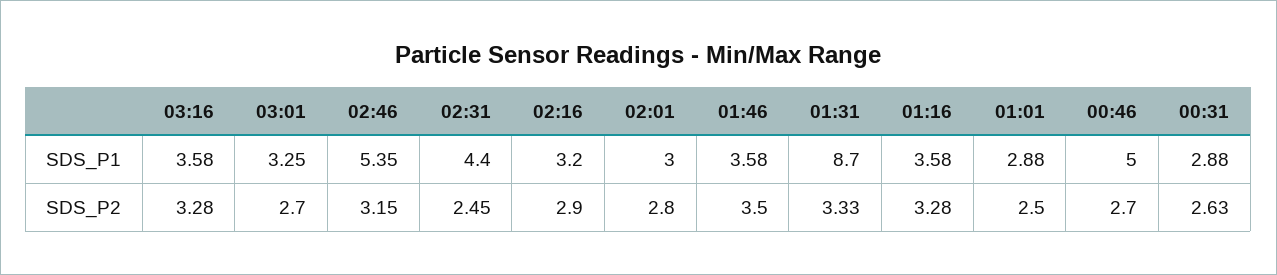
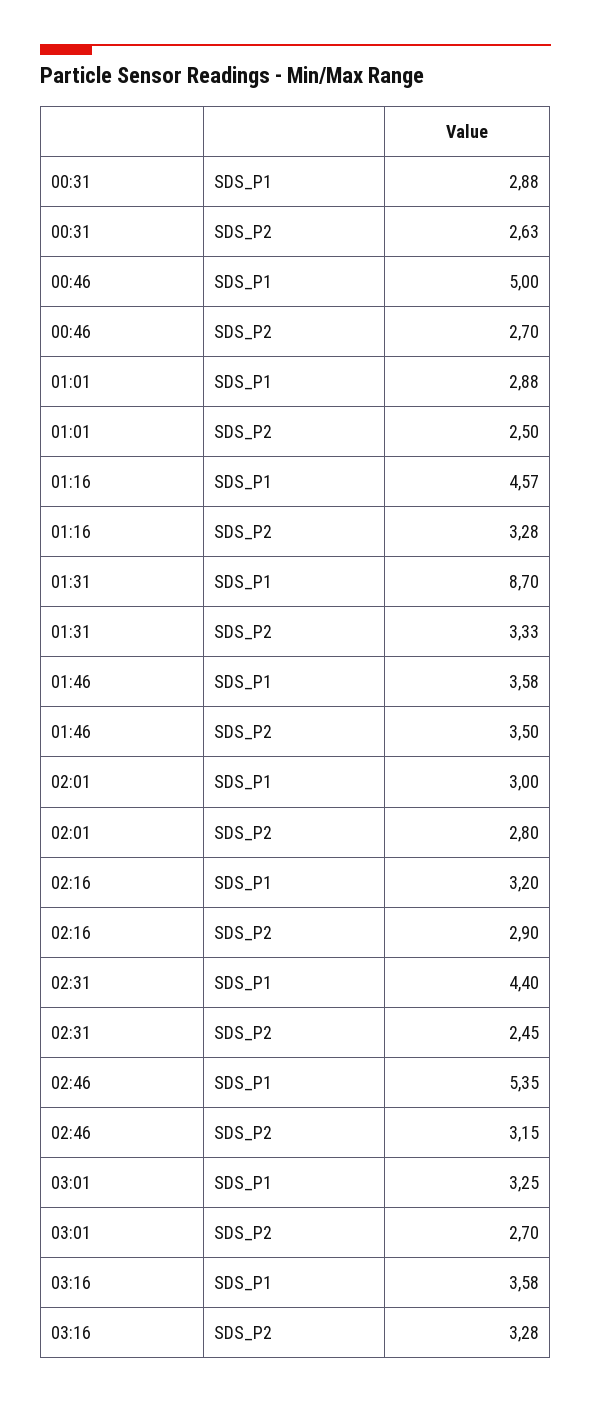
  {
    "03:16": {
      "SDS_P1": 3.58,
      "SDS_P2": 3.28
    },
    "03:01": {
      "SDS_P1": 3.25,
      "SDS_P2": 2.7
    },
    "02:46": {
      "SDS_P1": 5.35,
      "SDS_P2": 3.15
    },
    "02:31": {
      "SDS_P1": 4.4,
      "SDS_P2": 2.45
    },
    "02:16": {
      "SDS_P1": 3.2,
      "SDS_P2": 2.9
    },
    "02:01": {
      "SDS_P1": 3,
      "SDS_P2": 2.8
    },
    "01:46": {
      "SDS_P1": 3.58,
      "SDS_P2": 3.5
    },
    "01:31": {
      "SDS_P1": 8.7,
      "SDS_P2": 3.33
    },
    "01:16": {
-     "SDS_P1": 3.58,
+     "SDS_P1": 4.57,
      "SDS_P2": 3.28
    },
    "01:01": {
      "SDS_P1": 2.88,
      "SDS_P2": 2.5
    },
    "00:46": {
      "SDS_P1": 5,
      "SDS_P2": 2.7
    },
    "00:31": {
      "SDS_P1": 2.88,
      "SDS_P2": 2.63
    }
  }

